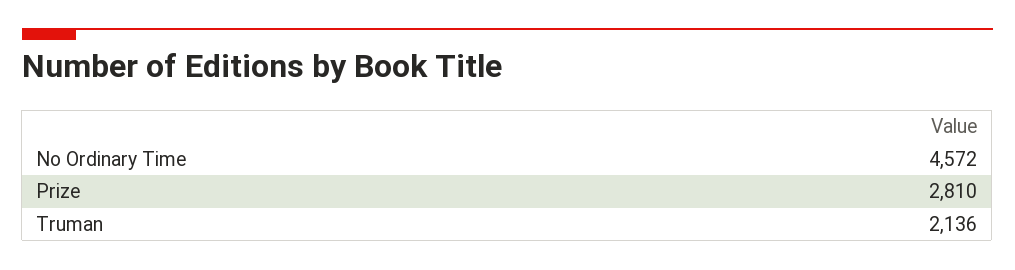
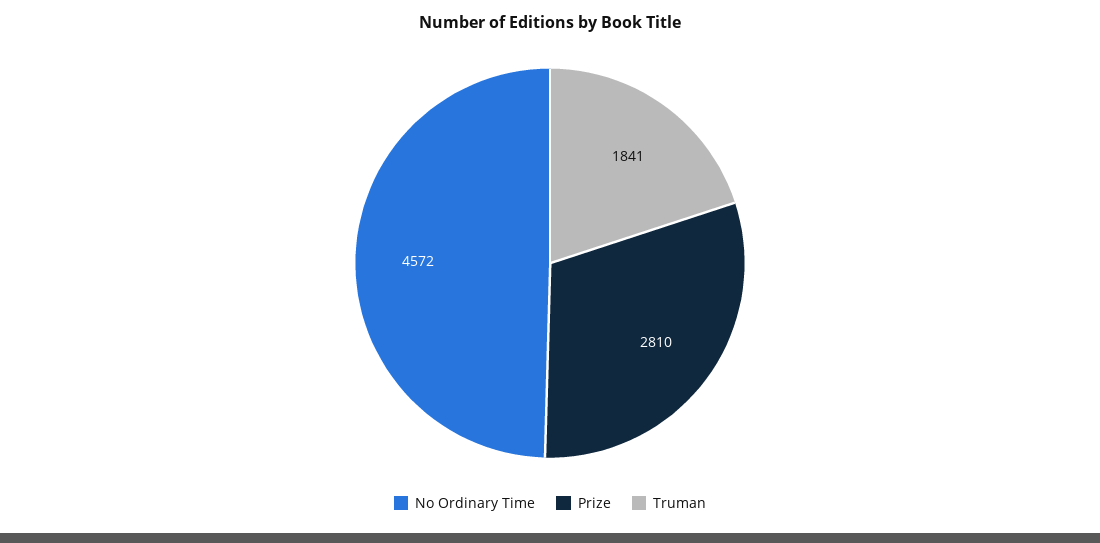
  {
    "No Ordinary Time": 4572,
    "Prize": 2810,
-   "Truman": 2136
+   "Truman": 1841
  }

